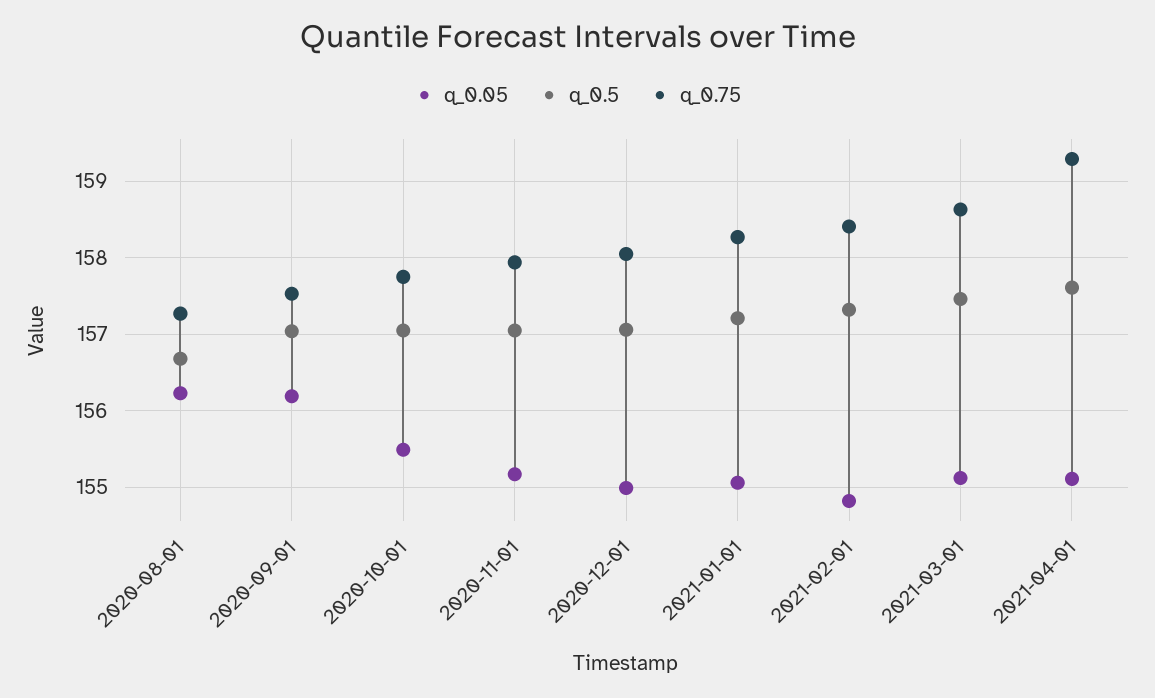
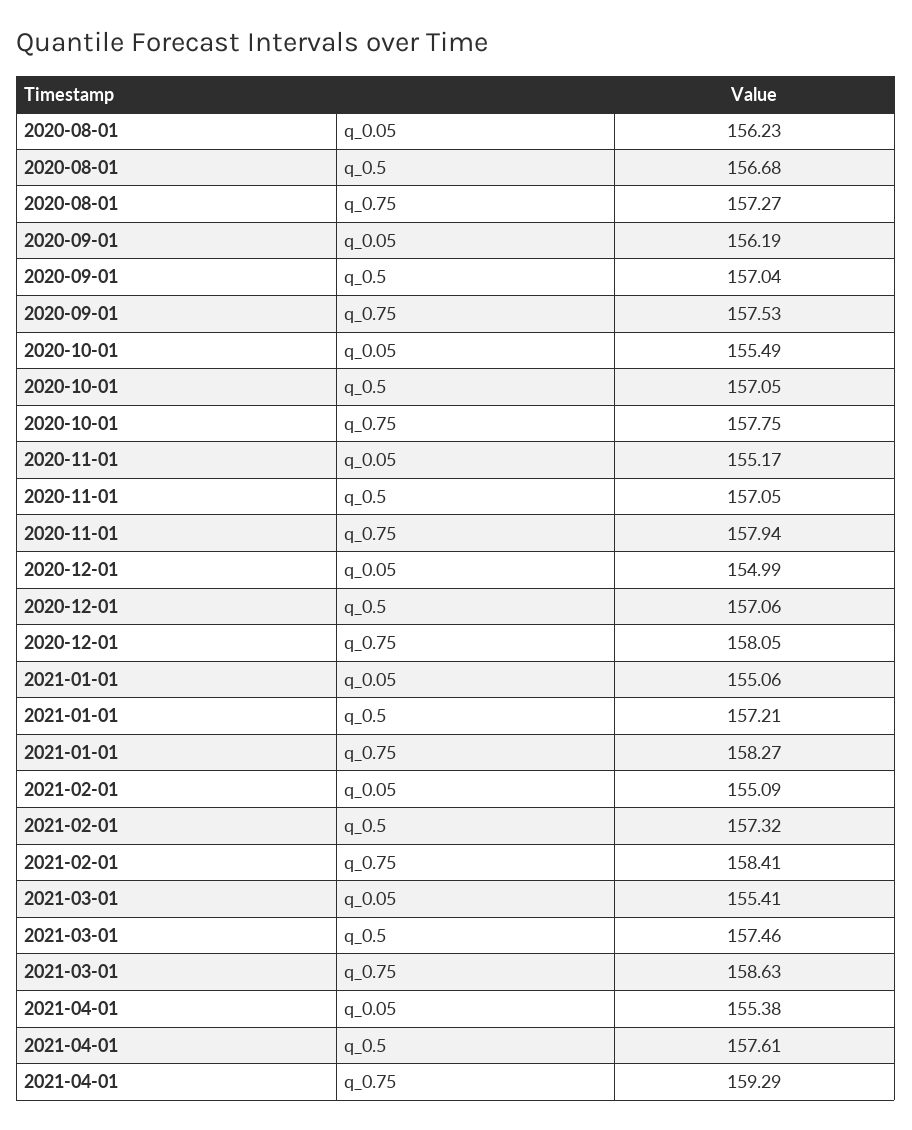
  {
    "q_0.05": {
      "2020-08-01": 156.23,
      "2020-09-01": 156.19,
      "2020-10-01": 155.49,
      "2020-11-01": 155.17,
      "2020-12-01": 154.99,
      "2021-01-01": 155.06,
-     "2021-02-01": 154.8,
+     "2021-02-01": 155.09,
-     "2021-03-01": 155.1,
+     "2021-03-01": 155.41,
-     "2021-04-01": 155.1
+     "2021-04-01": 155.38
    },
    "q_0.5": {
      "2020-08-01": 156.68,
      "2020-09-01": 157.04,
      "2020-10-01": 157.05,
      "2020-11-01": 157.05,
      "2020-12-01": 157.06,
      "2021-01-01": 157.21,
      "2021-02-01": 157.32,
      "2021-03-01": 157.46,
      "2021-04-01": 157.61
    },
    "q_0.75": {
      "2020-08-01": 157.27,
      "2020-09-01": 157.53,
      "2020-10-01": 157.75,
      "2020-11-01": 157.94,
      "2020-12-01": 158.05,
      "2021-01-01": 158.27,
      "2021-02-01": 158.41,
      "2021-03-01": 158.63,
      "2021-04-01": 159.29
    }
  }

